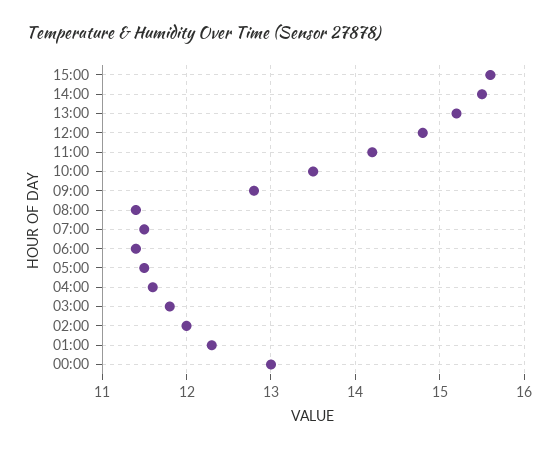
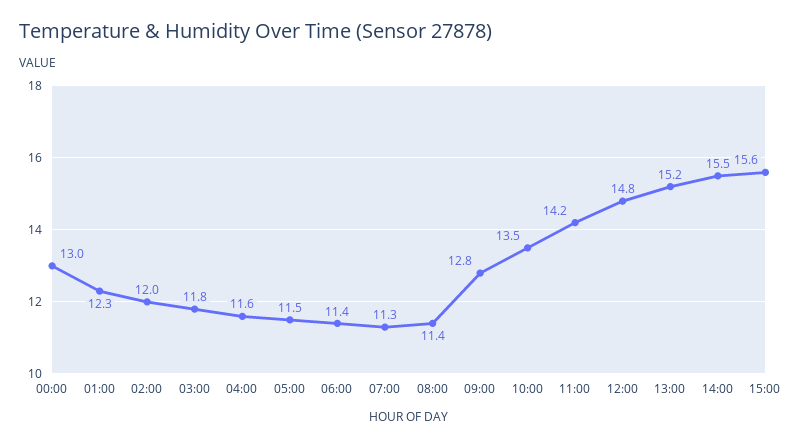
  {
    "15:00": 15.6,
    "14:00": 15.5,
    "13:00": 15.2,
    "12:00": 14.8,
    "11:00": 14.2,
    "10:00": 13.5,
    "09:00": 12.8,
    "08:00": 11.4,
-   "07:00": 11.5,
+   "07:00": 11.3,
    "06:00": 11.4,
    "05:00": 11.5,
    "04:00": 11.6,
    "03:00": 11.8,
    "02:00": 12,
    "01:00": 12.3,
    "00:00": 13
  }

